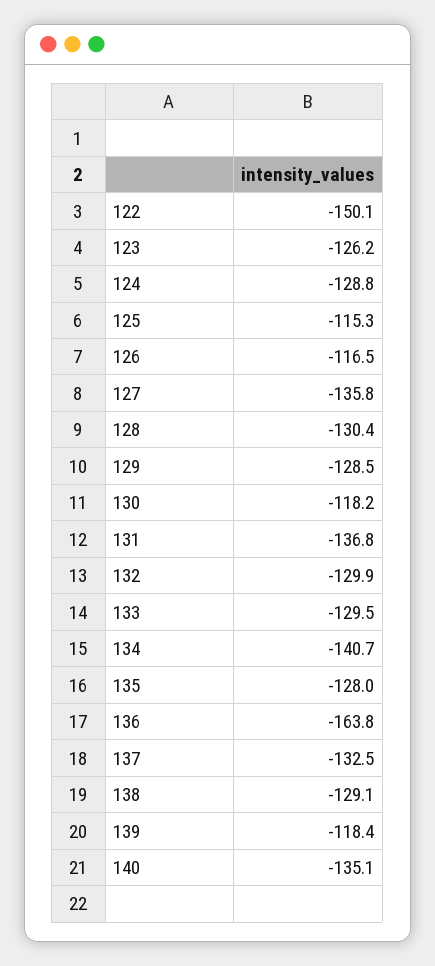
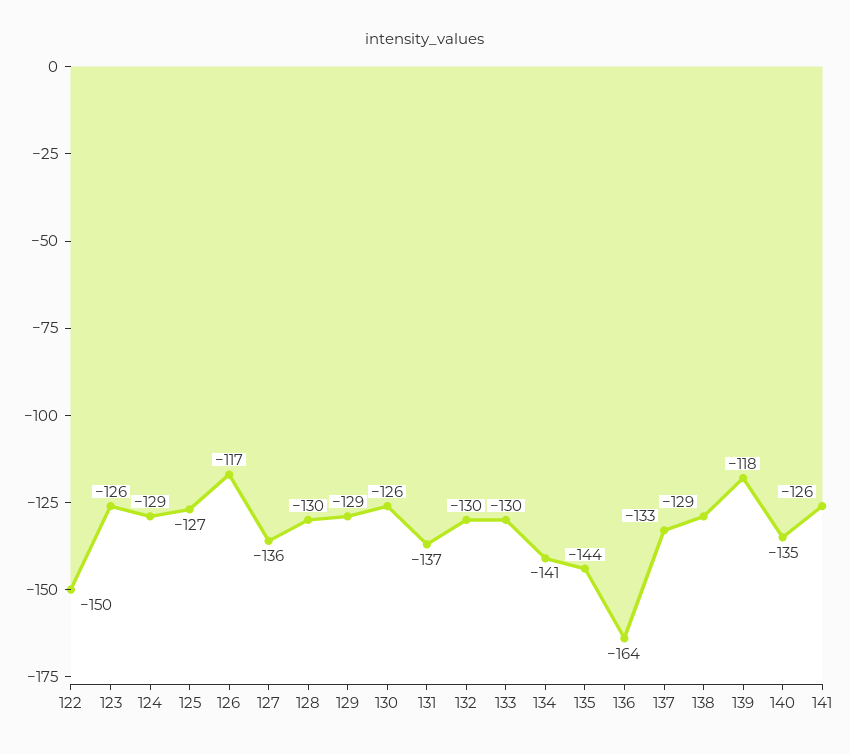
  {
    "122": -150.1,
    "123": -126.2,
    "124": -128.8,
-   "125": -115.3,
+   "125": -127,
    "126": -116.5,
    "127": -135.8,
    "128": -130.4,
    "129": -128.5,
-   "130": -118.2,
+   "130": -126,
    "131": -136.8,
    "132": -129.9,
    "133": -129.5,
    "134": -140.7,
-   "135": -128,
+   "135": -144,
    "136": -163.8,
    "137": -132.5,
    "138": -129.1,
    "139": -118.4,
-   "140": -135.1
+   "140": -135.1,
+   "141": -126
  }

